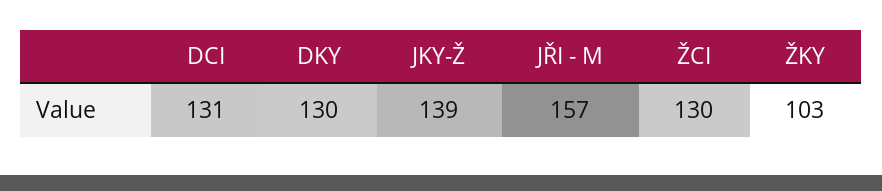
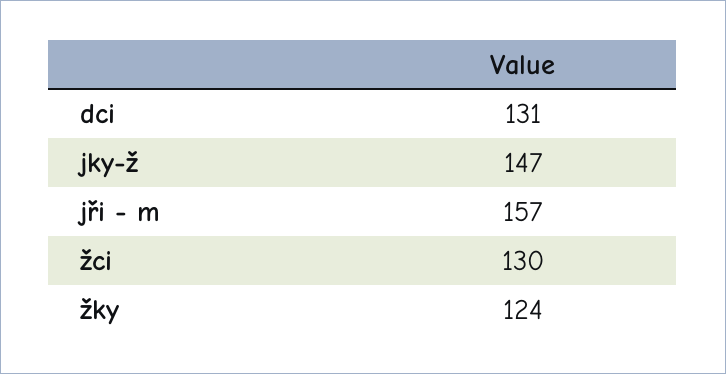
  {
    "DCI": 131,
-   "DKY": 130,
-   "JKY-Ž": 139,
+   "JKY-Ž": 147,
    "JŘI - M": 157,
    "ŽCI": 130,
-   "ŽKY": 103
+   "ŽKY": 124
  }

